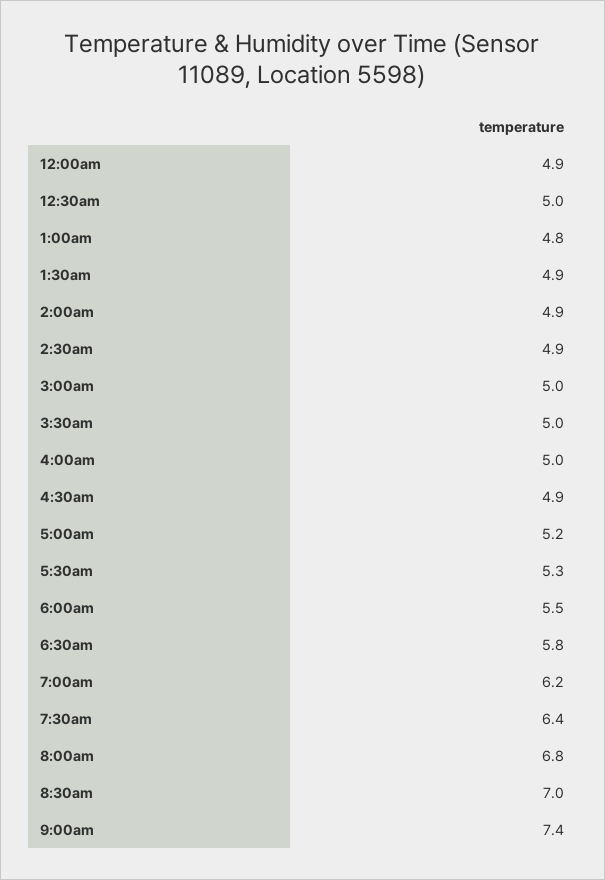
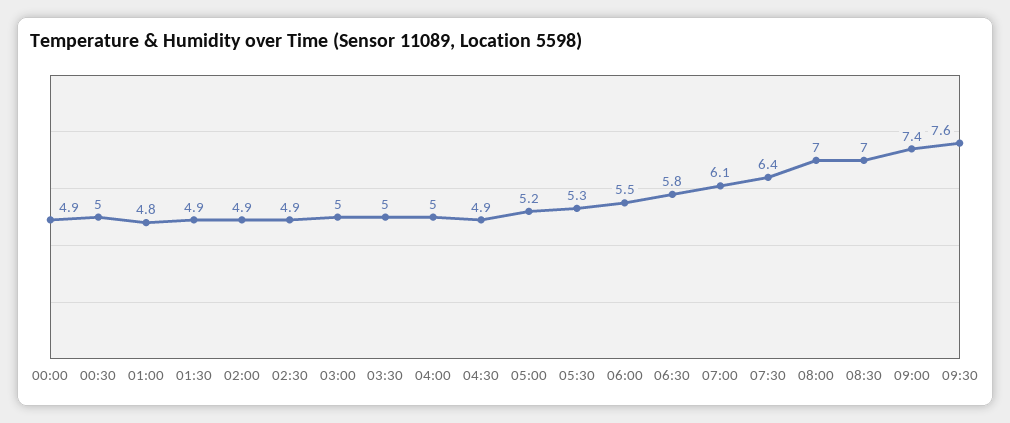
  {
    "12:00am": 4.9,
    "12:30am": 5,
    "1:00am": 4.8,
    "1:30am": 4.9,
    "2:00am": 4.9,
    "2:30am": 4.9,
    "3:00am": 5,
    "3:30am": 5,
    "4:00am": 5,
    "4:30am": 4.9,
    "5:00am": 5.2,
    "5:30am": 5.3,
    "6:00am": 5.5,
    "6:30am": 5.8,
-   "7:00am": 6.2,
+   "7:00am": 6.1,
    "7:30am": 6.4,
-   "8:00am": 6.8,
+   "8:00am": 7,
    "8:30am": 7,
-   "9:00am": 7.4
+   "9:00am": 7.4,
+   "09:30": 7.6
  }

